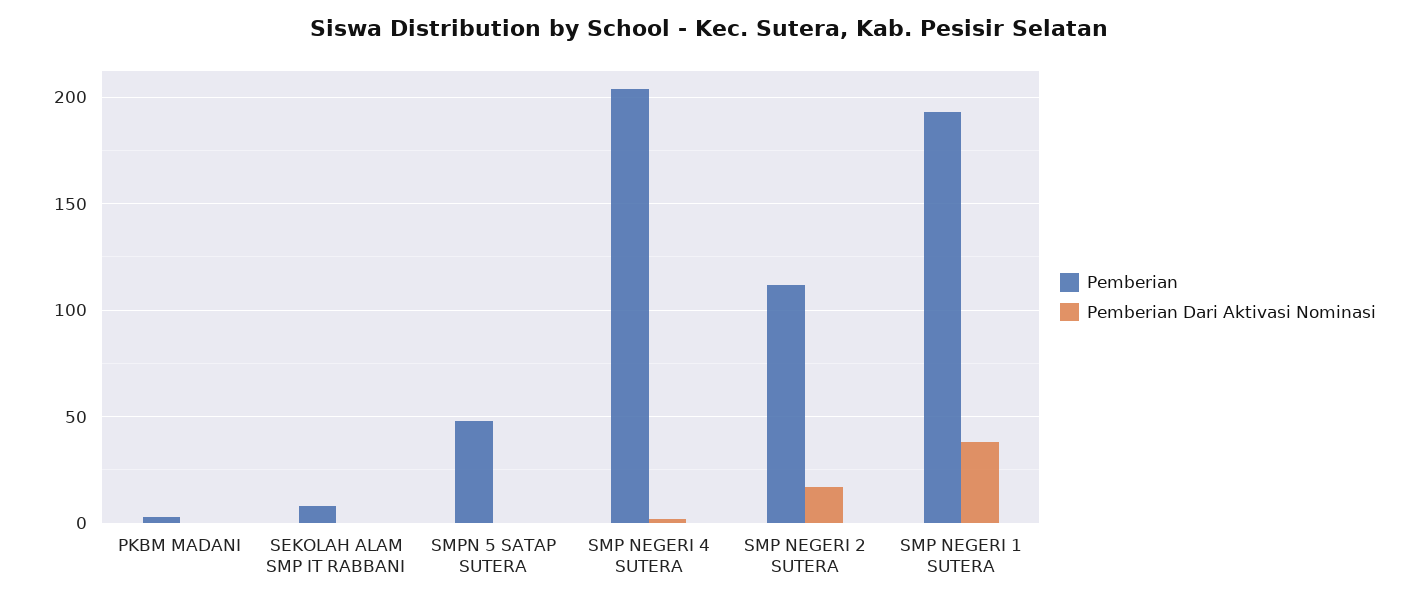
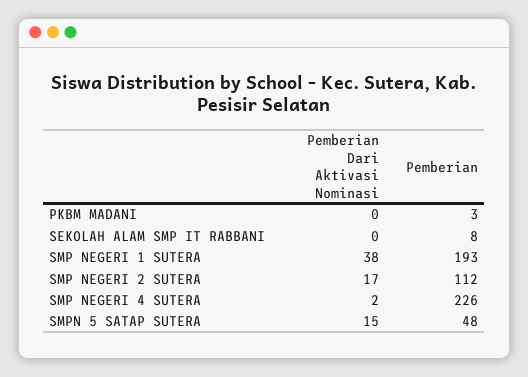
  {
    "Pemberian": {
      "PKBM MADANI": 3,
      "SEKOLAH ALAM SMP IT RABBANI": 8,
      "SMPN 5 SATAP SUTERA": 48,
-     "SMP NEGERI 4 SUTERA": 205,
+     "SMP NEGERI 4 SUTERA": 226,
      "SMP NEGERI 2 SUTERA": 112,
      "SMP NEGERI 1 SUTERA": 193
    },
    "Pemberian Dari Aktivasi Nominasi": {
      "PKBM MADANI": 0,
      "SEKOLAH ALAM SMP IT RABBANI": 0,
-     "SMPN 5 SATAP SUTERA": 0,
+     "SMPN 5 SATAP SUTERA": 15,
      "SMP NEGERI 4 SUTERA": 2,
      "SMP NEGERI 2 SUTERA": 17,
      "SMP NEGERI 1 SUTERA": 38
    }
  }

